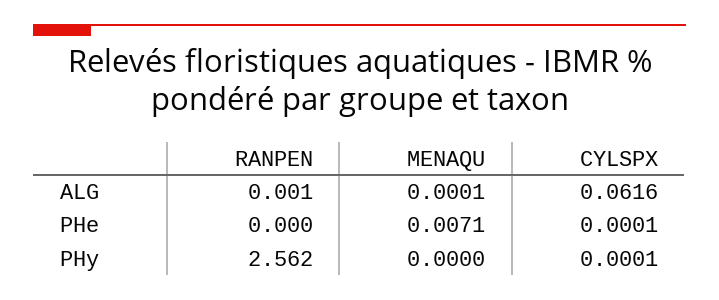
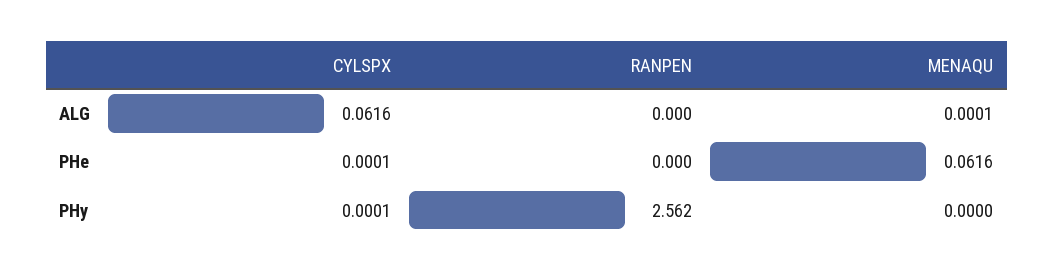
  {
    "RANPEN": {
-     "ALG": 0.001,
+     "ALG": 0,
      "PHe": 0,
      "PHy": 2.562
    },
    "MENAQU": {
      "ALG": 0.0001,
-     "PHe": 0.0071,
+     "PHe": 0.0616,
      "PHy": 0
    },
    "CYLSPX": {
      "ALG": 0.0616,
      "PHe": 0.0001,
      "PHy": 0.0001
    }
  }

